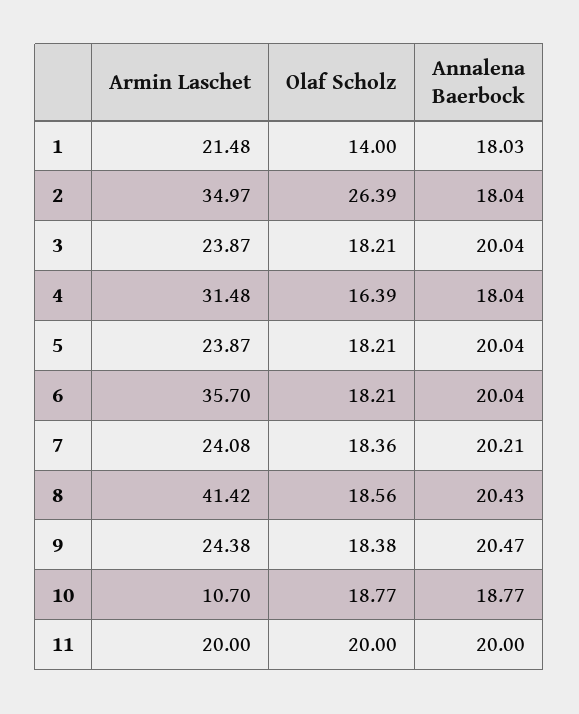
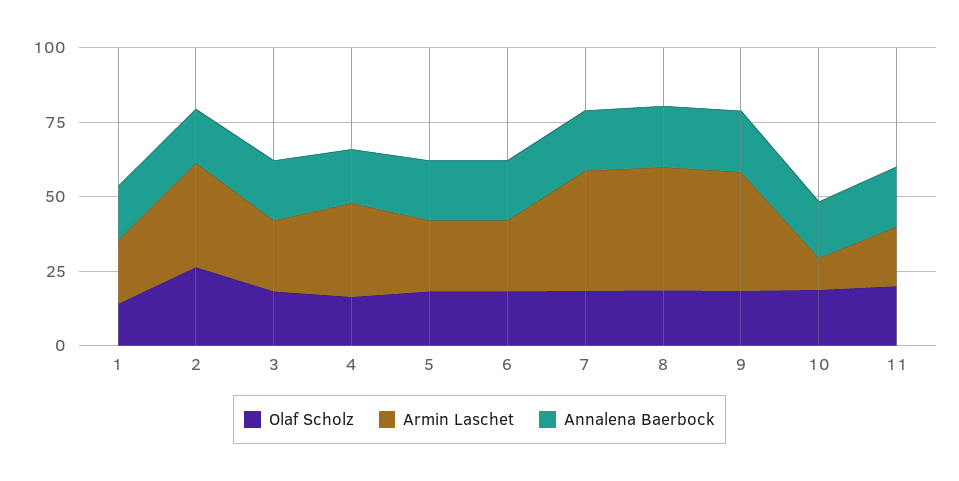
  {
    "Armin Laschet": {
      "1": 21.48,
      "2": 34.97,
      "3": 23.87,
      "4": 31.48,
      "5": 23.87,
-     "6": 35.7,
+     "6": 25,
-     "7": 24.08,
+     "7": 40,
      "8": 41.42,
-     "9": 24.38,
+     "9": 40,
      "10": 10.7,
      "11": 20
    },
    "Olaf Scholz": {
      "1": 14,
      "2": 26.39,
      "3": 18.21,
      "4": 16.39,
      "5": 18.21,
      "6": 18.21,
      "7": 18.36,
      "8": 18.56,
      "9": 18.38,
      "10": 18.77,
      "11": 20
    },
    "Annalena Baerbock": {
      "1": 18.03,
      "2": 18.04,
      "3": 20.04,
      "4": 18.04,
      "5": 20.04,
      "6": 20.04,
      "7": 20.21,
      "8": 20.43,
      "9": 20.47,
      "10": 18.77,
      "11": 20
    }
  }

